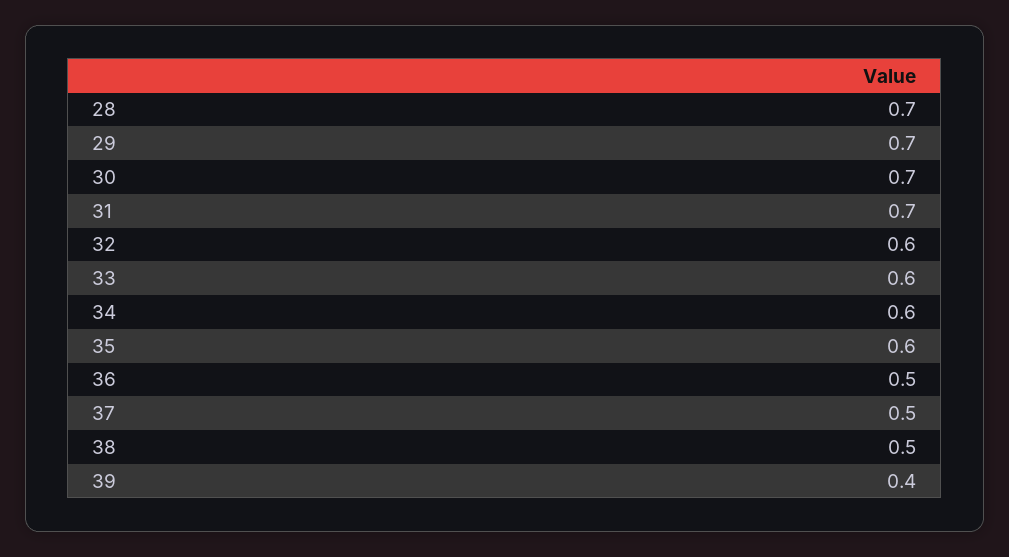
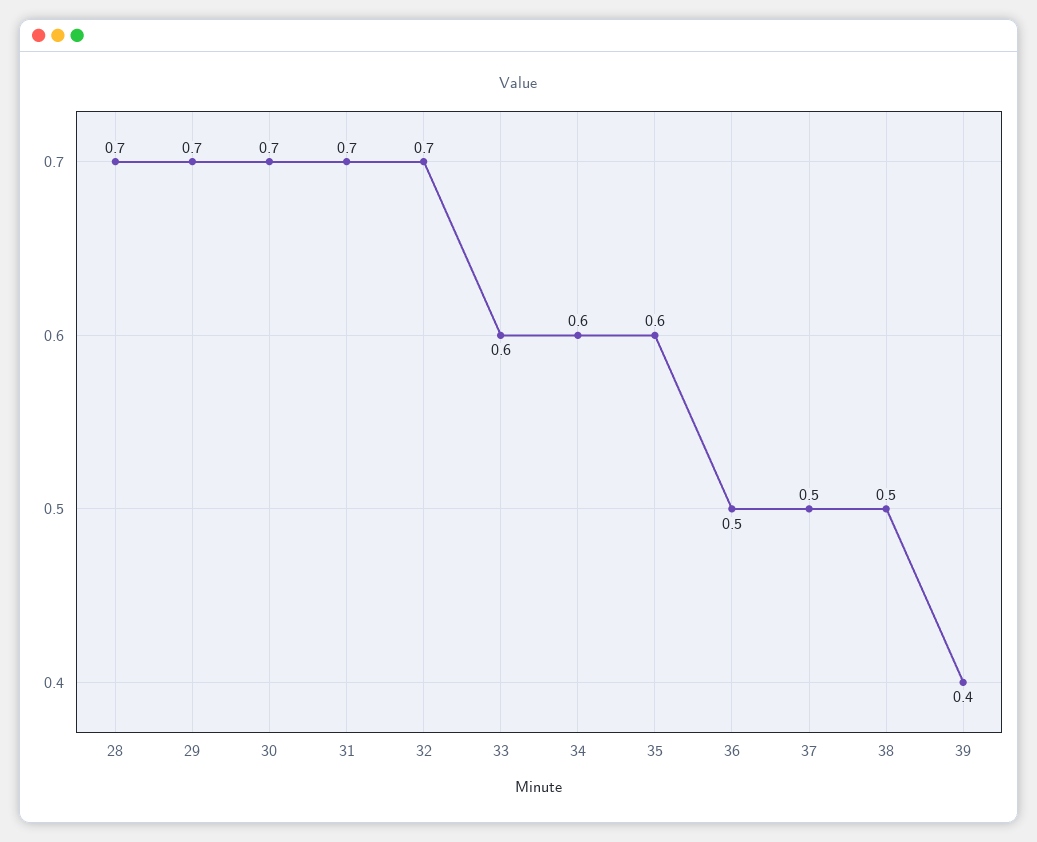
  {
    "28": 0.7,
    "29": 0.7,
    "30": 0.7,
    "31": 0.7,
-   "32": 0.6,
+   "32": 0.7,
    "33": 0.6,
    "34": 0.6,
    "35": 0.6,
    "36": 0.5,
    "37": 0.5,
    "38": 0.5,
    "39": 0.4
  }

